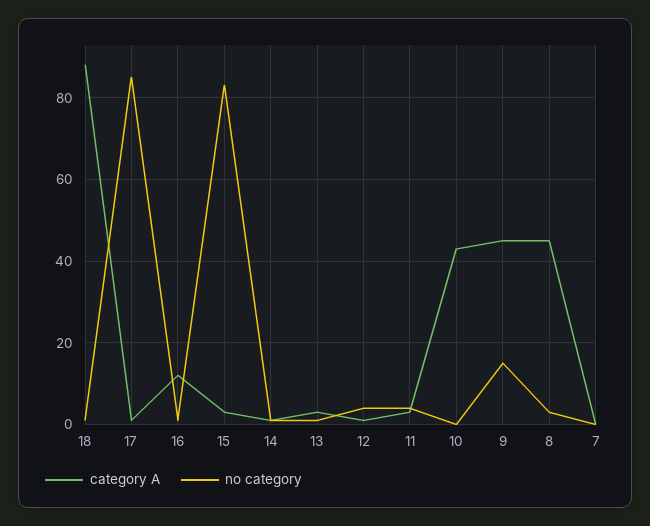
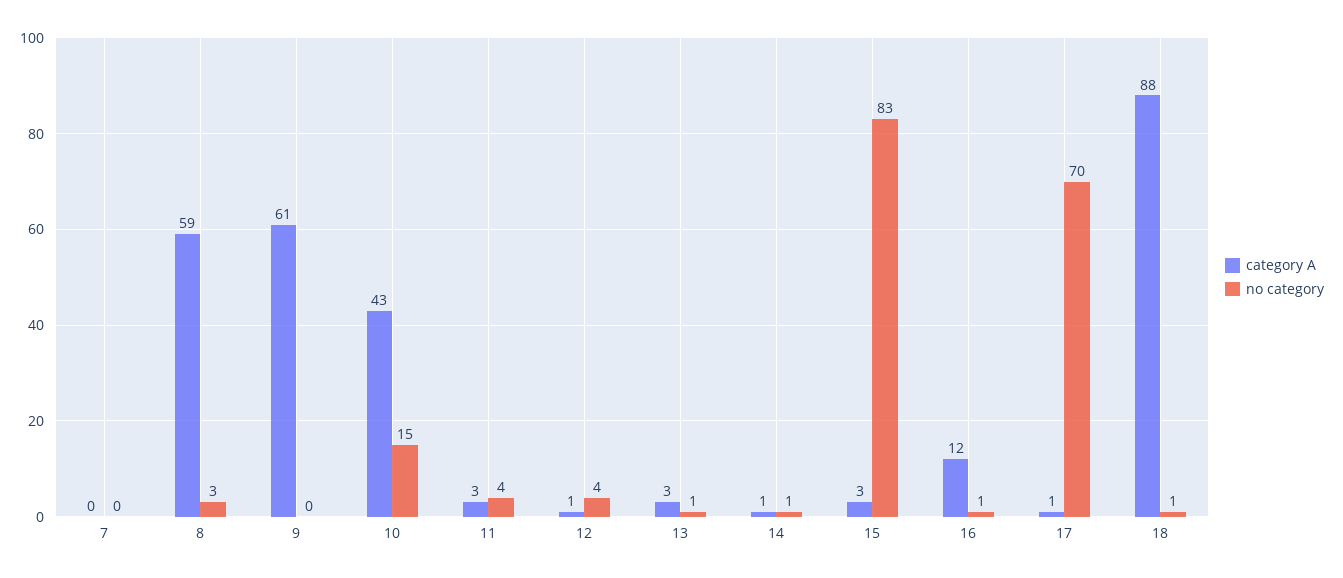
  {
    "category A": {
      "18": 88,
      "17": 1,
      "16": 12,
      "15": 3,
      "14": 1,
      "13": 3,
      "12": 1,
      "11": 3,
      "10": 43,
-     "9": 45,
+     "9": 61,
-     "8": 45,
+     "8": 59,
      "7": 0
    },
    "no category": {
      "18": 1,
-     "17": 85,
+     "17": 70,
      "16": 1,
      "15": 83,
      "14": 1,
      "13": 1,
      "12": 4,
      "11": 4,
-     "10": 0,
+     "10": 15,
-     "9": 15,
+     "9": 0,
      "8": 3,
      "7": 0
    }
  }

